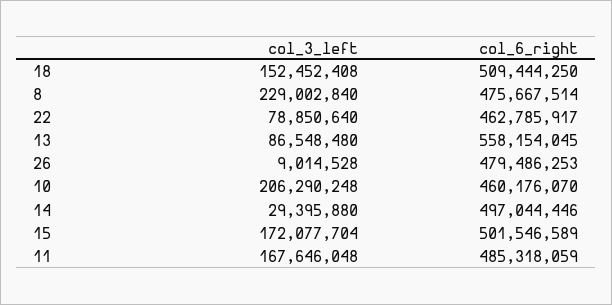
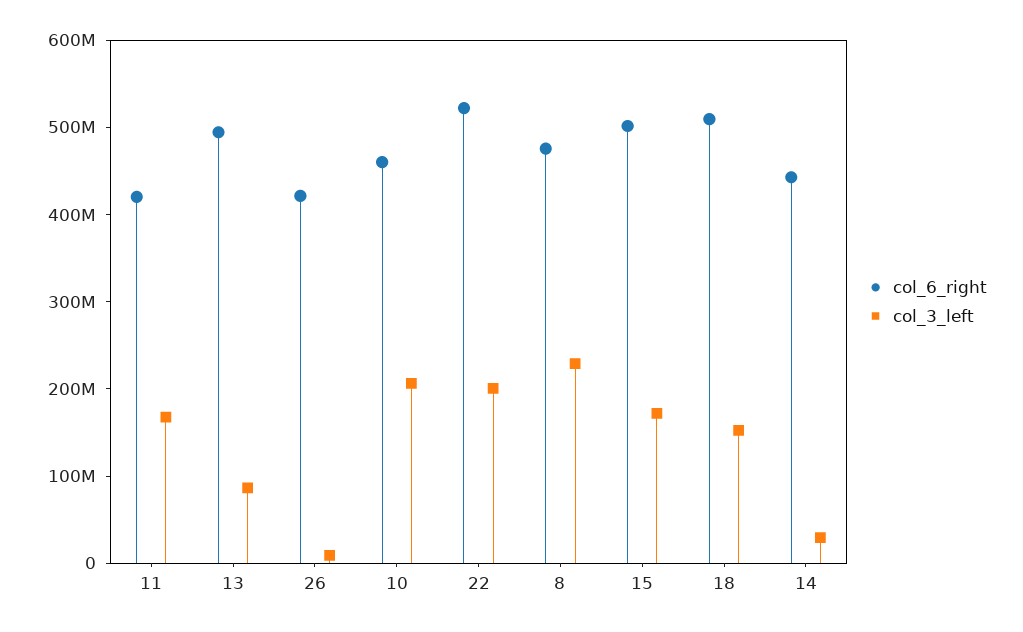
  {
    "col_3_left": {
      "18": 152452408,
      "8": 229002840,
-     "22": 78850640,
+     "22": 200000000,
      "13": 86548480,
      "26": 9014528,
      "10": 206290248,
      "14": 29395880,
      "15": 172077704,
      "11": 167646048
    },
    "col_6_right": {
      "18": 509444250,
      "8": 475667514,
-     "22": 462785917,
+     "22": 520000000,
-     "13": 558154045,
+     "13": 500000000,
-     "26": 479486253,
+     "26": 420000000,
      "10": 460176070,
-     "14": 497044446,
+     "14": 440000000,
      "15": 501546589,
-     "11": 485318059
+     "11": 420000000
    }
  }

